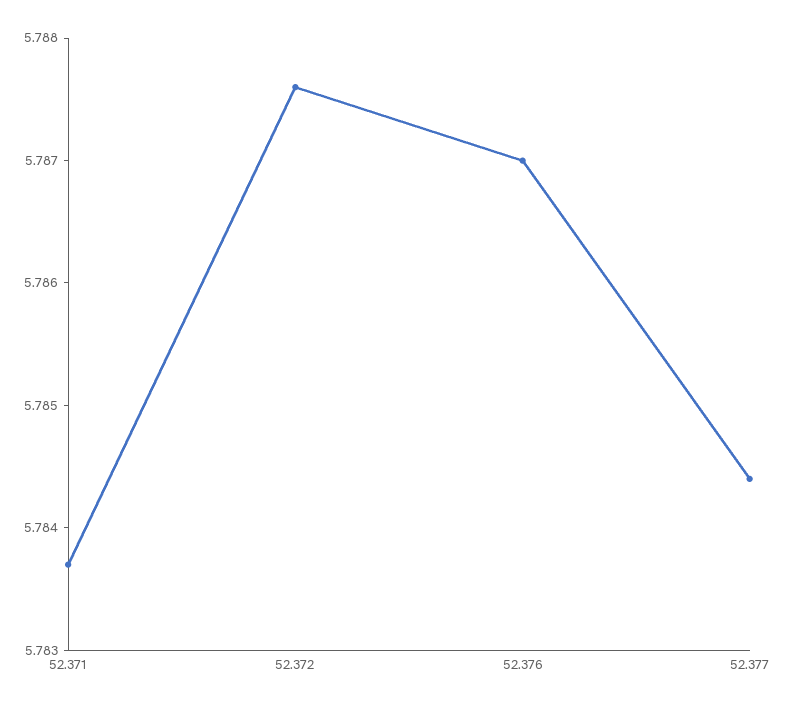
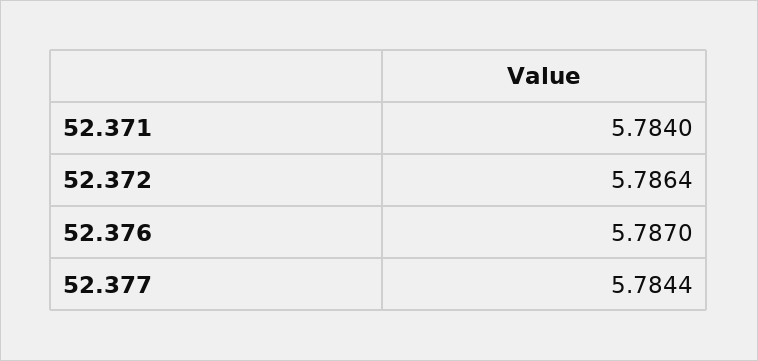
  {
-   "52.371": 5.7837,
+   "52.371": 5.784,
-   "52.372": 5.7876,
+   "52.372": 5.7864,
    "52.376": 5.787,
    "52.377": 5.7844
  }

